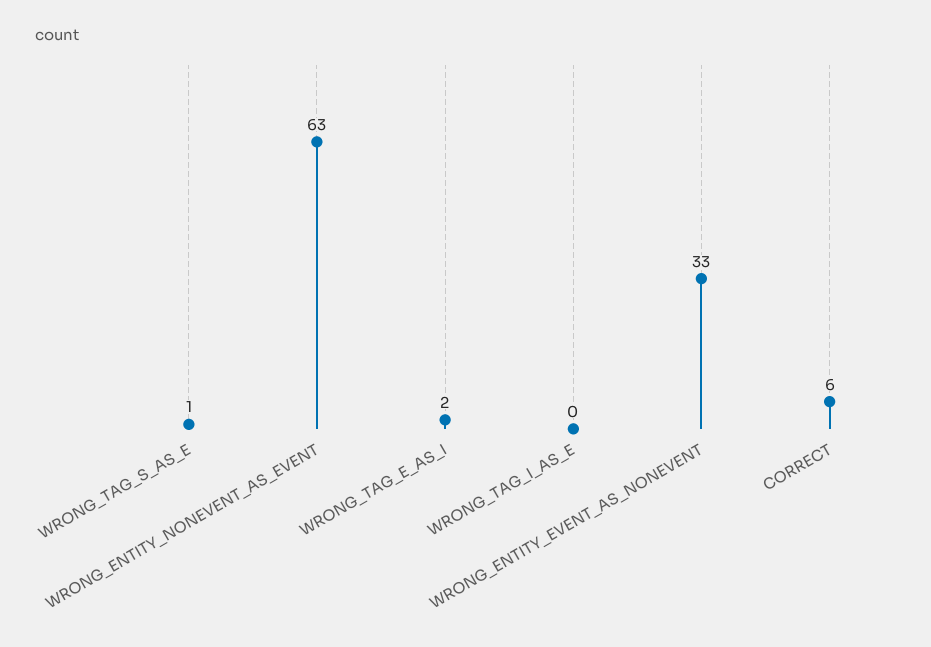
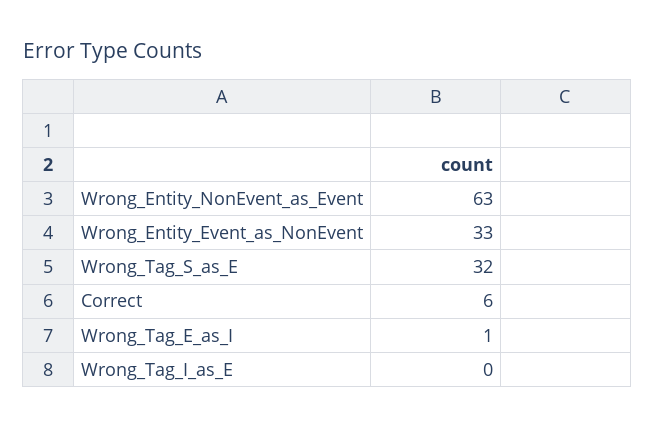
  {
-   "WRONG_TAG_S_AS_E": 1,
+   "WRONG_TAG_S_AS_E": 32,
    "WRONG_ENTITY_NONEVENT_AS_EVENT": 63,
-   "WRONG_TAG_E_AS_I": 2,
+   "WRONG_TAG_E_AS_I": 1,
    "WRONG_TAG_I_AS_E": 0,
    "WRONG_ENTITY_EVENT_AS_NONEVENT": 33,
    "CORRECT": 6
  }

